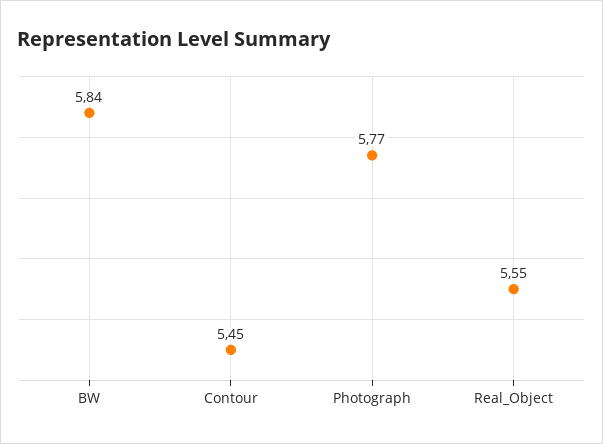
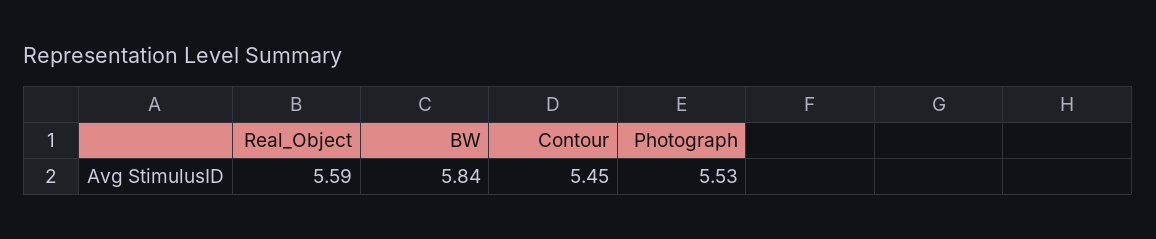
  {
    "BW": 5.84,
    "Contour": 5.45,
-   "Photograph": 5.77,
+   "Photograph": 5.53,
-   "Real_Object": 5.55
+   "Real_Object": 5.59
  }

